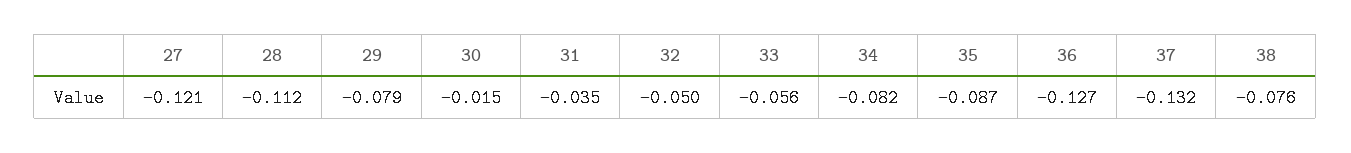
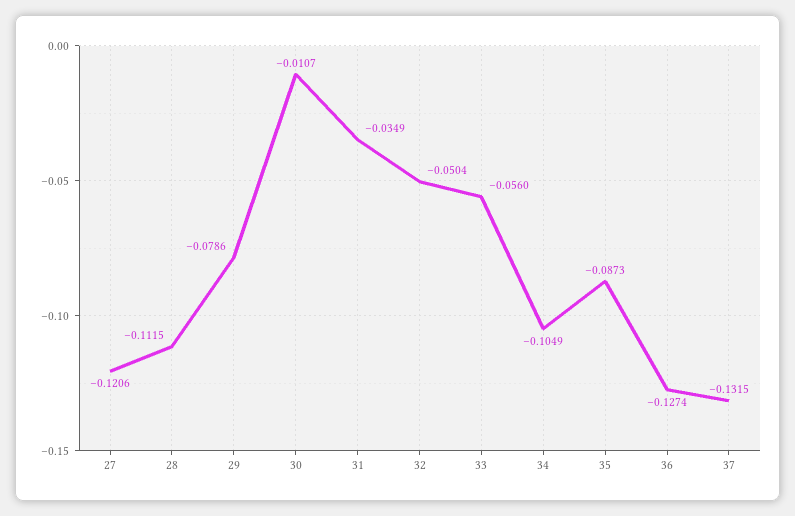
  {
    "27": -0.1206,
    "28": -0.1115,
    "29": -0.0786,
-   "30": -0.015,
+   "30": -0.0107,
    "31": -0.0349,
    "32": -0.0504,
    "33": -0.056,
-   "34": -0.082,
+   "34": -0.1049,
    "35": -0.0873,
    "36": -0.1274,
-   "37": -0.1315,
+   "37": -0.1315
-   "38": -0.076
  }

